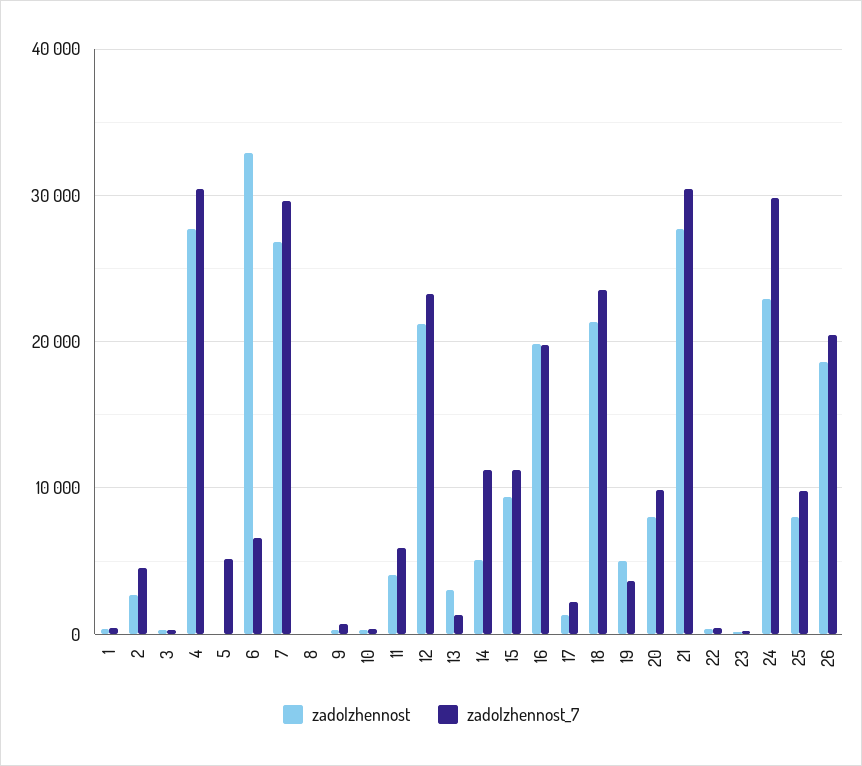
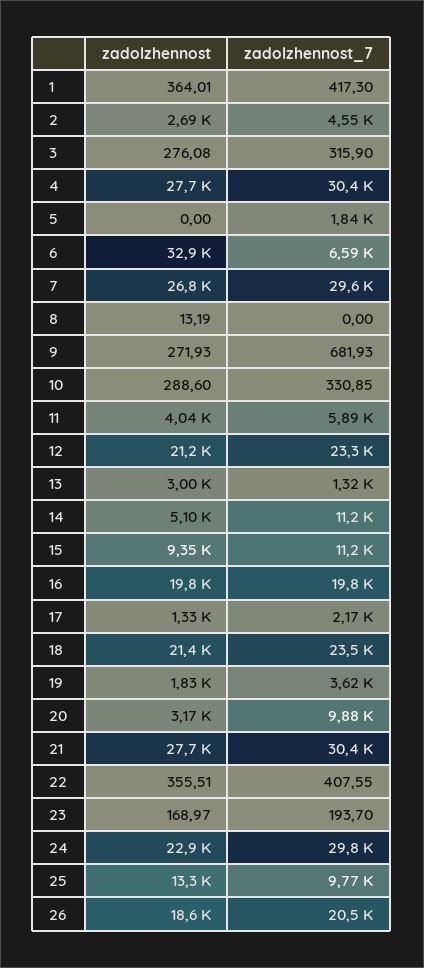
  {
    "zadolzhennost": {
      "1": 364.01,
      "2": 2690,
      "3": 276.08,
      "4": 27700,
      "5": 0,
      "6": 32900,
      "7": 26800,
      "8": 13.19,
      "9": 271.93,
      "10": 288.6,
      "11": 4040,
      "12": 21200,
      "13": 3000,
      "14": 5100,
      "15": 9350,
      "16": 19800,
      "17": 1330,
      "18": 21400,
-     "19": 5000,
+     "19": 1830,
-     "20": 8000,
+     "20": 3170,
      "21": 27700,
      "22": 355.51,
      "23": 168.97,
      "24": 22900,
-     "25": 8000,
+     "25": 13300,
      "26": 18600
    },
    "zadolzhennost_7": {
      "1": 417.3,
      "2": 4550,
      "3": 315.9,
      "4": 30400,
-     "5": 5000,
+     "5": 1840,
      "6": 6590,
      "7": 29600,
      "8": 0,
      "9": 681.93,
      "10": 330.85,
      "11": 5890,
      "12": 23300,
      "13": 1320,
      "14": 11200,
      "15": 11200,
      "16": 19800,
      "17": 2170,
      "18": 23500,
      "19": 3620,
      "20": 9880,
      "21": 30400,
      "22": 407.55,
      "23": 193.7,
      "24": 29800,
      "25": 9770,
      "26": 20500
    }
  }

